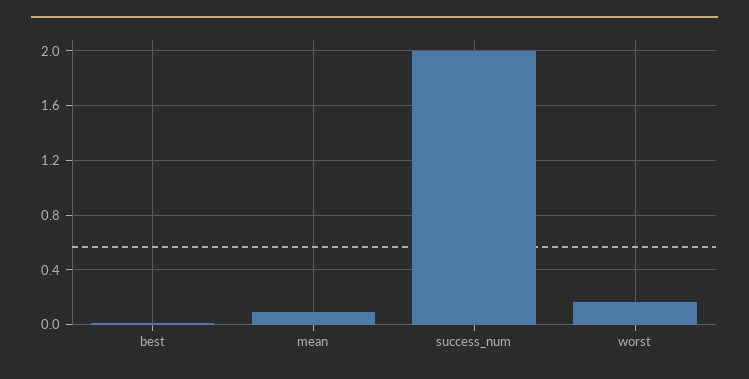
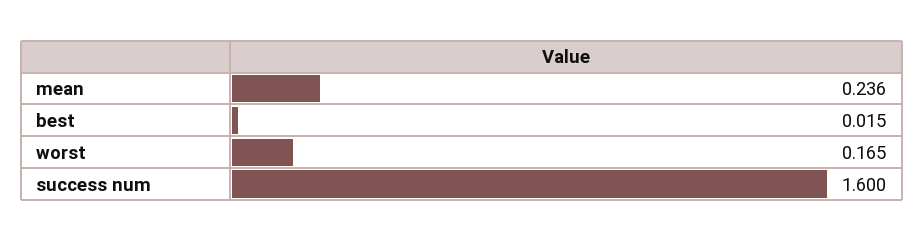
  {
    "best": 0.015,
-   "mean": 0.1,
+   "mean": 0.236,
-   "success_num": 2,
+   "success_num": 1.6,
    "worst": 0.165
  }

